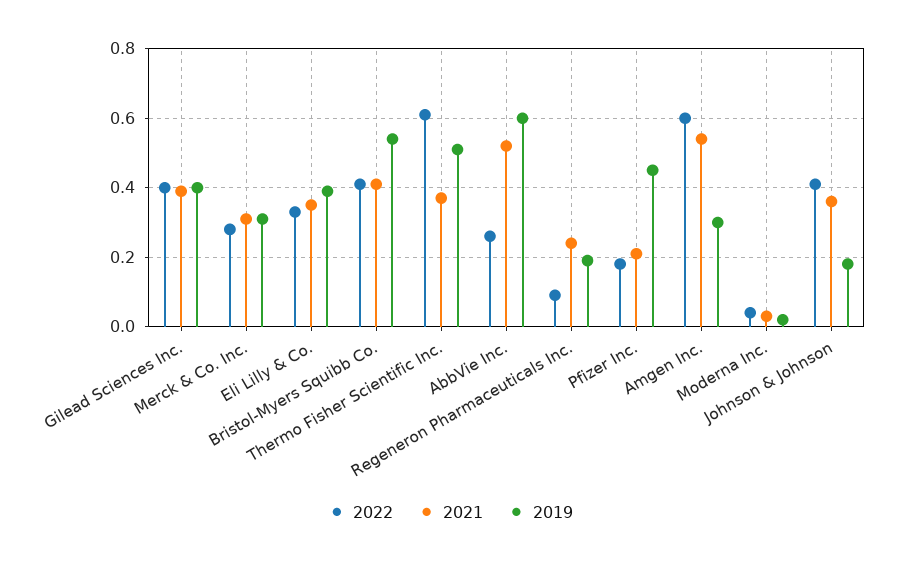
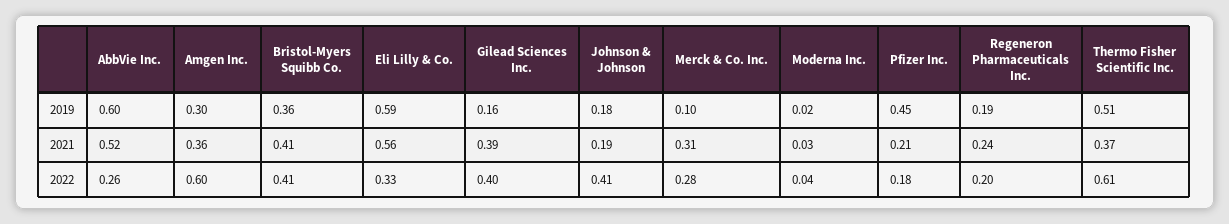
  {
    "2022": {
      "Gilead Sciences Inc.": 0.4,
      "Merck & Co. Inc.": 0.28,
      "Eli Lilly & Co.": 0.33,
      "Bristol-Myers Squibb Co.": 0.41,
      "Thermo Fisher Scientific Inc.": 0.61,
      "AbbVie Inc.": 0.26,
-     "Regeneron Pharmaceuticals Inc.": 0.1,
+     "Regeneron Pharmaceuticals Inc.": 0.2,
      "Pfizer Inc.": 0.18,
      "Amgen Inc.": 0.6,
      "Moderna Inc.": 0.04,
      "Johnson & Johnson": 0.41
    },
    "2021": {
      "Gilead Sciences Inc.": 0.39,
      "Merck & Co. Inc.": 0.31,
-     "Eli Lilly & Co.": 0.35,
+     "Eli Lilly & Co.": 0.56,
      "Bristol-Myers Squibb Co.": 0.41,
      "Thermo Fisher Scientific Inc.": 0.37,
      "AbbVie Inc.": 0.52,
      "Regeneron Pharmaceuticals Inc.": 0.24,
      "Pfizer Inc.": 0.21,
-     "Amgen Inc.": 0.55,
+     "Amgen Inc.": 0.36,
      "Moderna Inc.": 0.03,
-     "Johnson & Johnson": 0.35
+     "Johnson & Johnson": 0.19
    },
    "2019": {
-     "Gilead Sciences Inc.": 0.4,
+     "Gilead Sciences Inc.": 0.16,
-     "Merck & Co. Inc.": 0.3,
+     "Merck & Co. Inc.": 0.1,
-     "Eli Lilly & Co.": 0.4,
+     "Eli Lilly & Co.": 0.59,
-     "Bristol-Myers Squibb Co.": 0.55,
+     "Bristol-Myers Squibb Co.": 0.36,
      "Thermo Fisher Scientific Inc.": 0.51,
      "AbbVie Inc.": 0.6,
      "Regeneron Pharmaceuticals Inc.": 0.19,
      "Pfizer Inc.": 0.45,
      "Amgen Inc.": 0.3,
      "Moderna Inc.": 0.02,
      "Johnson & Johnson": 0.18
    }
  }

